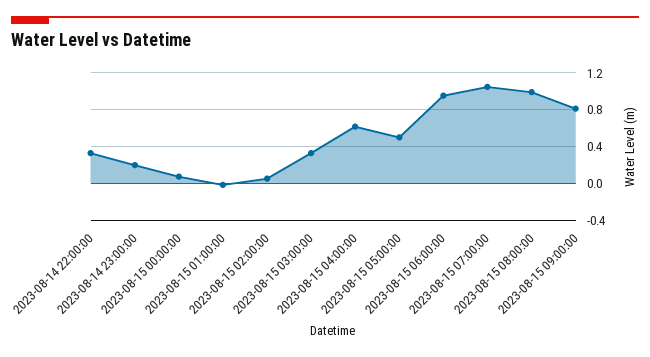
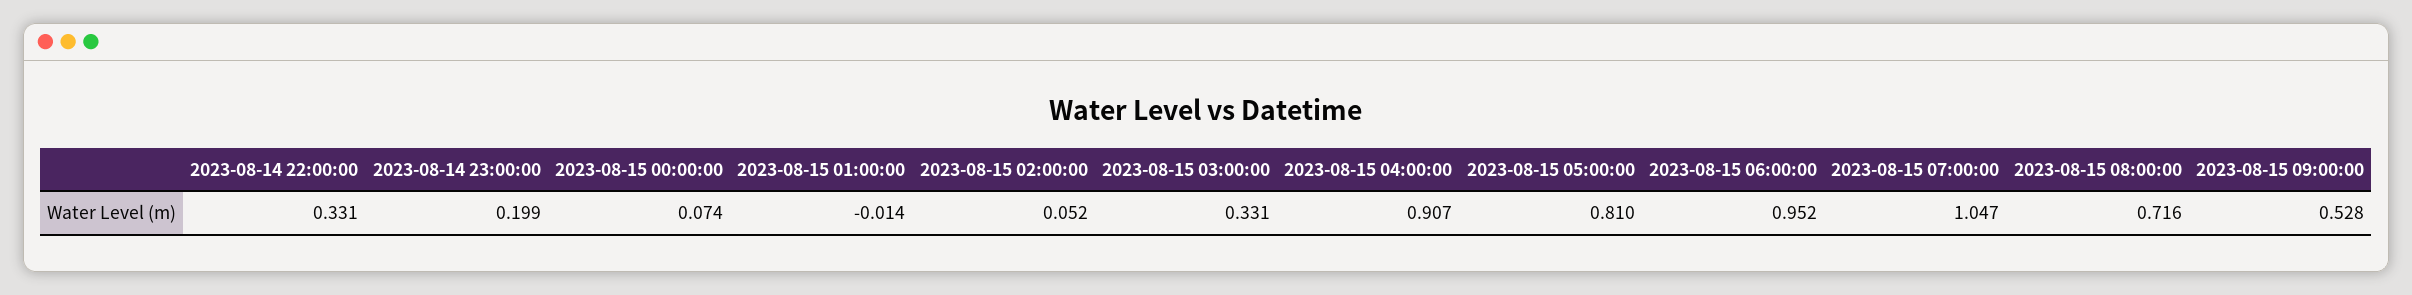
  {
    "2023-08-14 22:00:00": 0.331,
    "2023-08-14 23:00:00": 0.199,
    "2023-08-15 00:00:00": 0.074,
    "2023-08-15 01:00:00": -0.014,
    "2023-08-15 02:00:00": 0.052,
    "2023-08-15 03:00:00": 0.331,
-   "2023-08-15 04:00:00": 0.6,
+   "2023-08-15 04:00:00": 0.907,
-   "2023-08-15 05:00:00": 0.5,
+   "2023-08-15 05:00:00": 0.81,
    "2023-08-15 06:00:00": 0.952,
    "2023-08-15 07:00:00": 1.047,
-   "2023-08-15 08:00:00": 1,
+   "2023-08-15 08:00:00": 0.716,
-   "2023-08-15 09:00:00": 0.8
+   "2023-08-15 09:00:00": 0.528
  }

